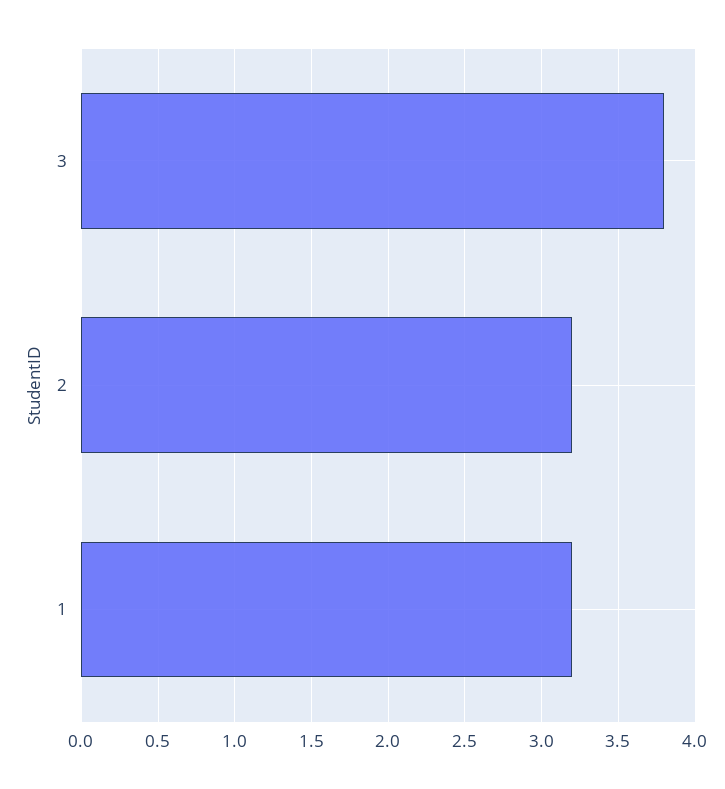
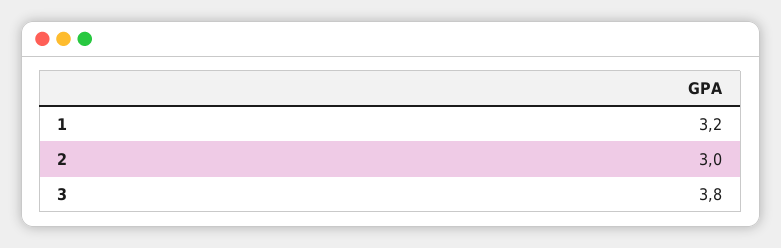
  {
    "3": 3.8,
-   "2": 3.2,
+   "2": 3,
    "1": 3.2
  }

